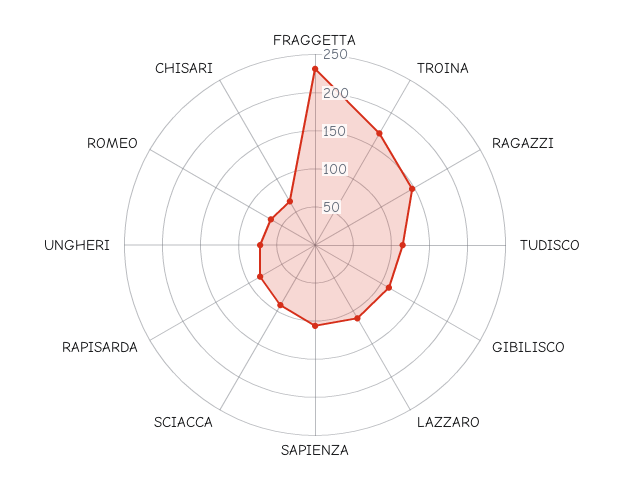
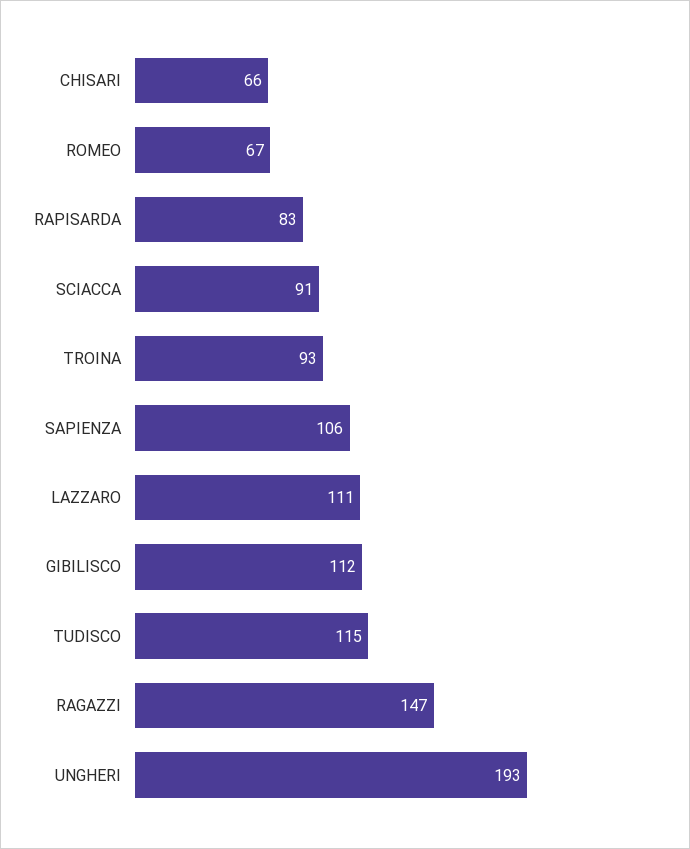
  {
-   "FRAGGETTA": 225,
-   "TROINA": 175,
+   "TROINA": 93,
    "RAGAZZI": 147,
    "TUDISCO": 115,
    "GIBILISCO": 112,
    "LAZZARO": 111,
    "SAPIENZA": 106,
    "SCIACCA": 91,
    "RAPISARDA": 83,
-   "UNGHERI": 75,
+   "UNGHERI": 193,
    "ROMEO": 67,
    "CHISARI": 66
  }

